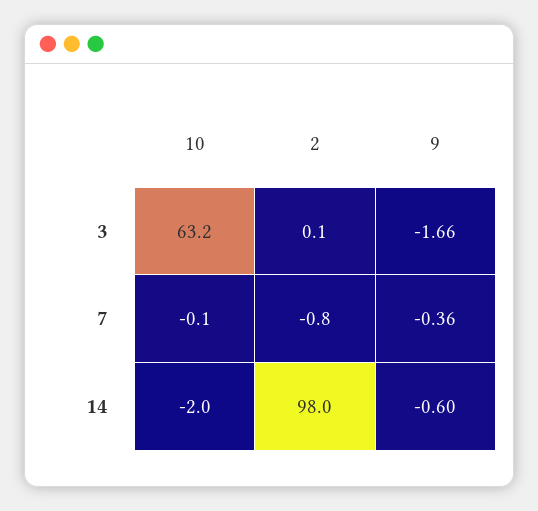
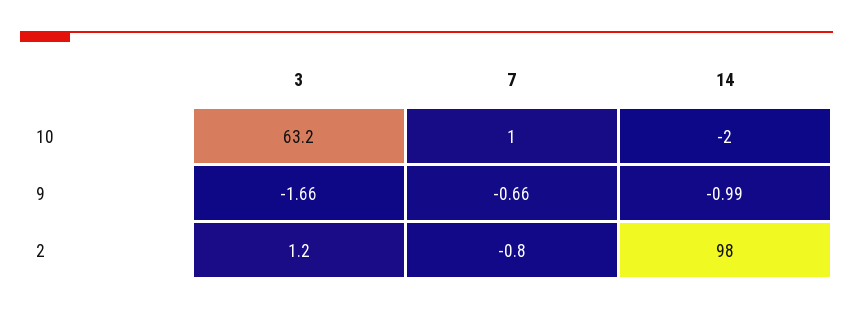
  {
    "10": {
      "3": 63.2,
-     "7": -0.1,
+     "7": 1,
      "14": -2
    },
    "2": {
-     "3": 0.1,
+     "3": 1.2,
      "7": -0.8,
      "14": 98
    },
    "9": {
      "3": -1.66,
-     "7": -0.36,
+     "7": -0.66,
-     "14": -0.6
+     "14": -0.99
    }
  }

